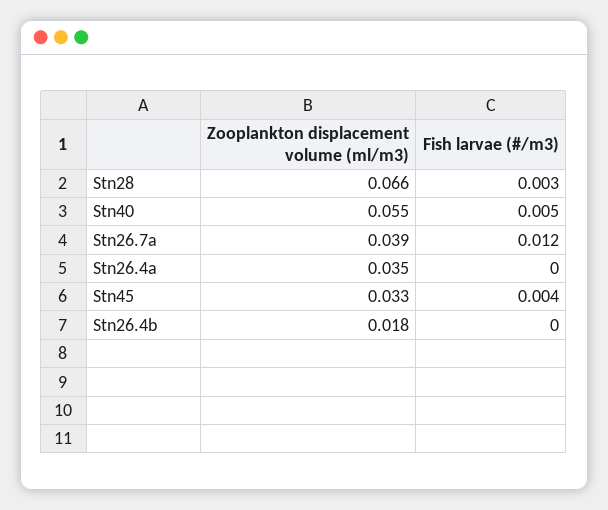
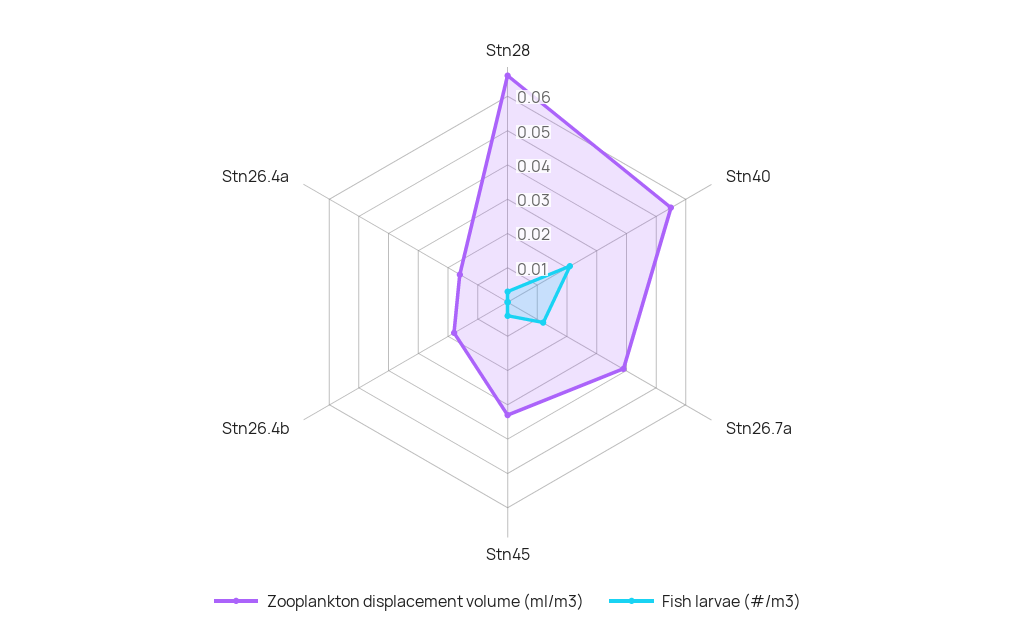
  {
    "Zooplankton displacement volume (ml/m3)": {
      "Stn28": 0.066,
      "Stn40": 0.055,
      "Stn26.7a": 0.039,
-     "Stn26.4a": 0.035,
+     "Stn26.4a": 0.015,
      "Stn45": 0.033,
      "Stn26.4b": 0.018
    },
    "Fish larvae (#/m3)": {
      "Stn28": 0.003,
-     "Stn40": 0.005,
+     "Stn40": 0.02,
      "Stn26.7a": 0.012,
      "Stn26.4a": 0,
      "Stn45": 0.004,
      "Stn26.4b": 0
    }
  }

